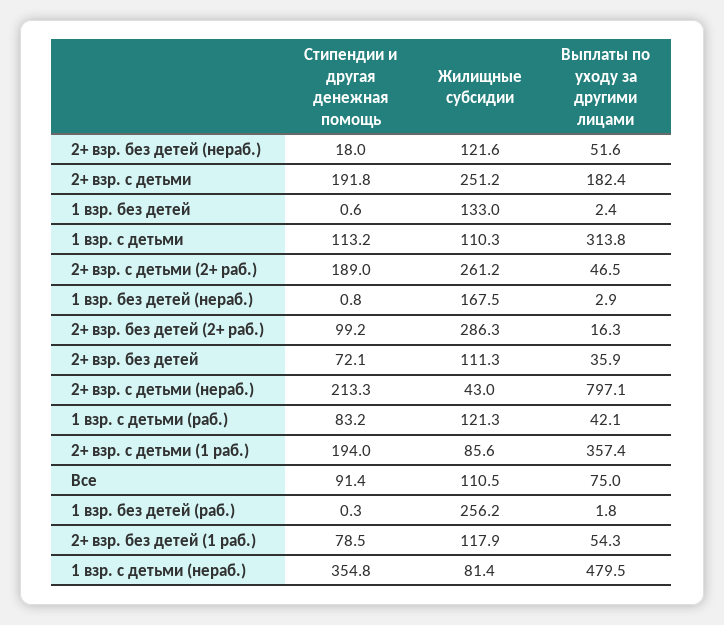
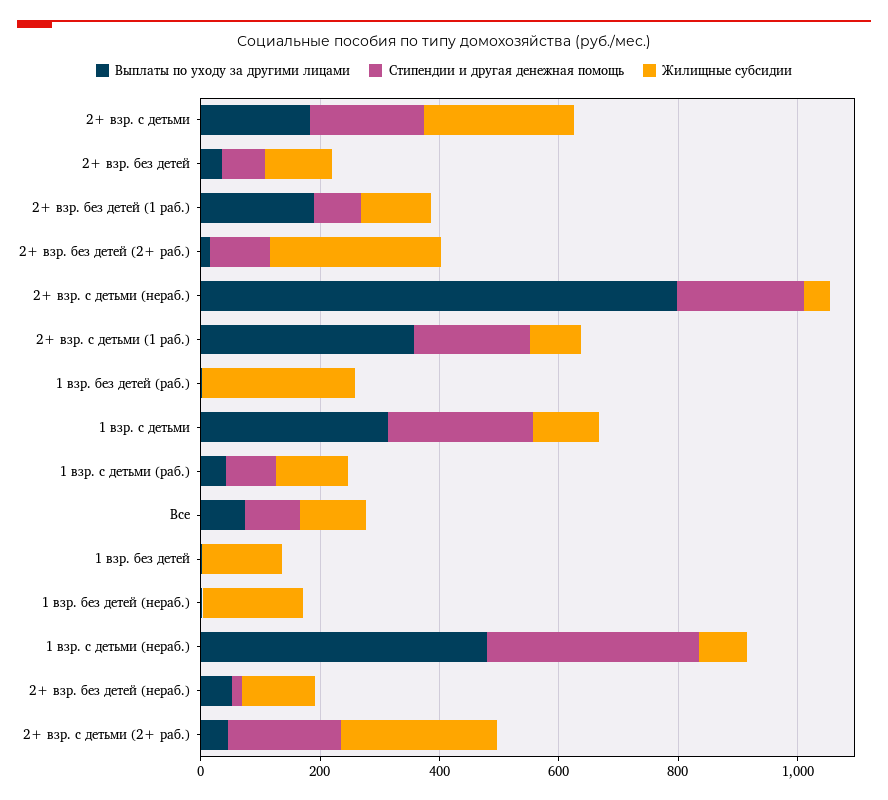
  {
    "Стипендии и другая денежная помощь": {
      "2+ взр. без детей (нераб.)": 18,
      "2+ взр. с детьми": 191.8,
      "1 взр. без детей": 0.6,
-     "1 взр. с детьми": 113.2,
+     "1 взр. с детьми": 250,
      "2+ взр. с детьми (2+ раб.)": 189,
      "1 взр. без детей (нераб.)": 0.8,
      "2+ взр. без детей (2+ раб.)": 99.2,
      "2+ взр. без детей": 72.1,
      "2+ взр. с детьми (нераб.)": 213.3,
      "1 взр. с детьми (раб.)": 83.2,
      "2+ взр. с детьми (1 раб.)": 194,
      "Все": 91.4,
      "1 взр. без детей (раб.)": 0.3,
      "2+ взр. без детей (1 раб.)": 78.5,
      "1 взр. с детьми (нераб.)": 354.8
    },
    "Жилищные субсидии": {
      "2+ взр. без детей (нераб.)": 121.6,
      "2+ взр. с детьми": 251.2,
      "1 взр. без детей": 133,
      "1 взр. с детьми": 110.3,
      "2+ взр. с детьми (2+ раб.)": 261.2,
      "1 взр. без детей (нераб.)": 167.5,
      "2+ взр. без детей (2+ раб.)": 286.3,
      "2+ взр. без детей": 111.3,
      "2+ взр. с детьми (нераб.)": 43,
      "1 взр. с детьми (раб.)": 121.3,
      "2+ взр. с детьми (1 раб.)": 85.6,
      "Все": 110.5,
      "1 взр. без детей (раб.)": 256.2,
      "2+ взр. без детей (1 раб.)": 117.9,
      "1 взр. с детьми (нераб.)": 81.4
    },
    "Выплаты по уходу за другими лицами": {
      "2+ взр. без детей (нераб.)": 51.6,
      "2+ взр. с детьми": 182.4,
      "1 взр. без детей": 2.4,
      "1 взр. с детьми": 313.8,
      "2+ взр. с детьми (2+ раб.)": 46.5,
      "1 взр. без детей (нераб.)": 2.9,
      "2+ взр. без детей (2+ раб.)": 16.3,
      "2+ взр. без детей": 35.9,
      "2+ взр. с детьми (нераб.)": 797.1,
      "1 взр. с детьми (раб.)": 42.1,
      "2+ взр. с детьми (1 раб.)": 357.4,
      "Все": 75,
      "1 взр. без детей (раб.)": 1.8,
-     "2+ взр. без детей (1 раб.)": 54.3,
+     "2+ взр. без детей (1 раб.)": 200,
      "1 взр. с детьми (нераб.)": 479.5
    }
  }

